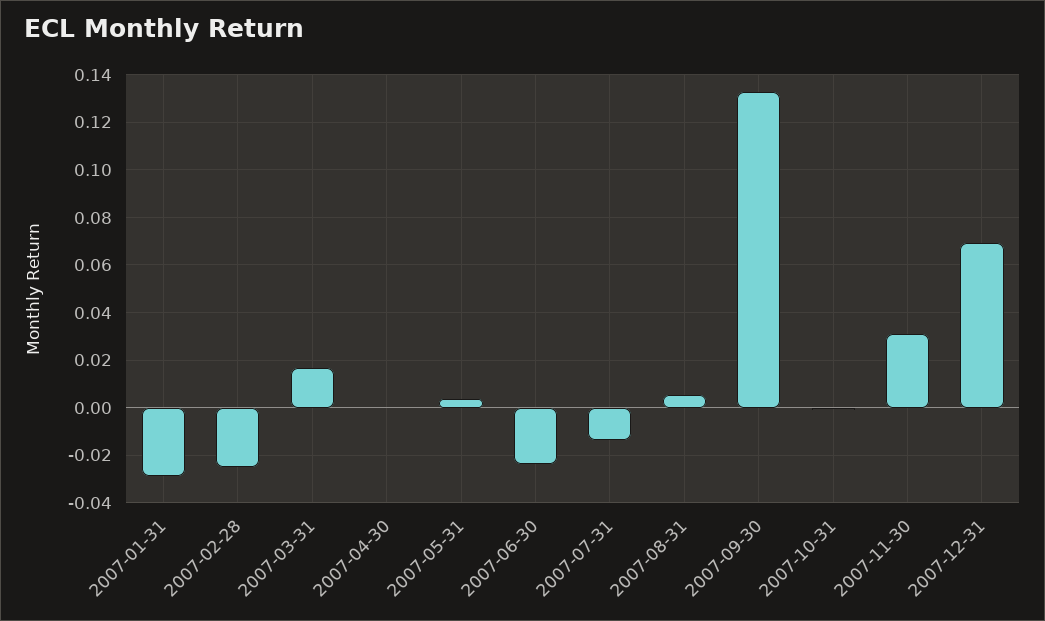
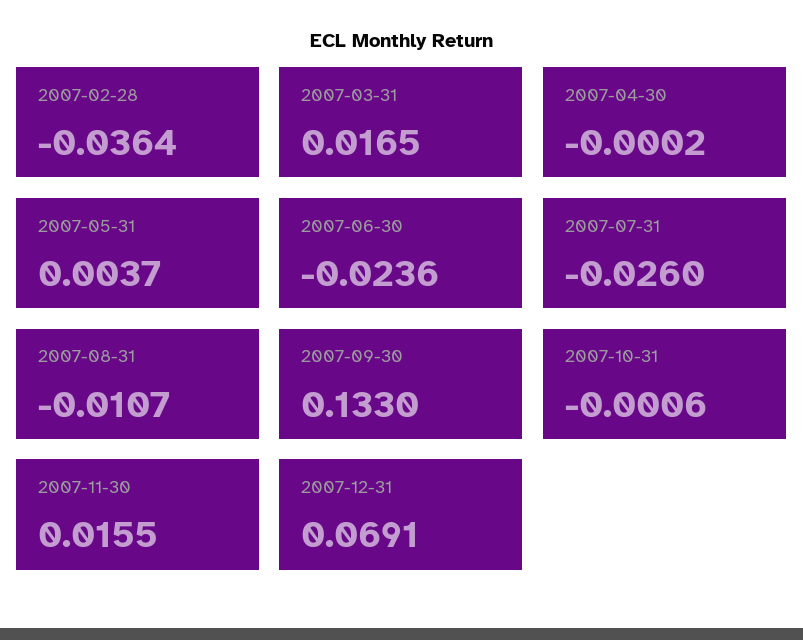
  {
-   "2007-01-31": -0.03,
-   "2007-02-28": -0.025,
+   "2007-02-28": -0.0364,
    "2007-03-31": 0.0165,
    "2007-04-30": -0.0002,
    "2007-05-31": 0.0037,
    "2007-06-30": -0.0236,
-   "2007-07-31": -0.015,
+   "2007-07-31": -0.026,
-   "2007-08-31": 0.005,
+   "2007-08-31": -0.0107,
    "2007-09-30": 0.133,
    "2007-10-31": -0.0006,
-   "2007-11-30": 0.03,
+   "2007-11-30": 0.0155,
    "2007-12-31": 0.0691
  }

